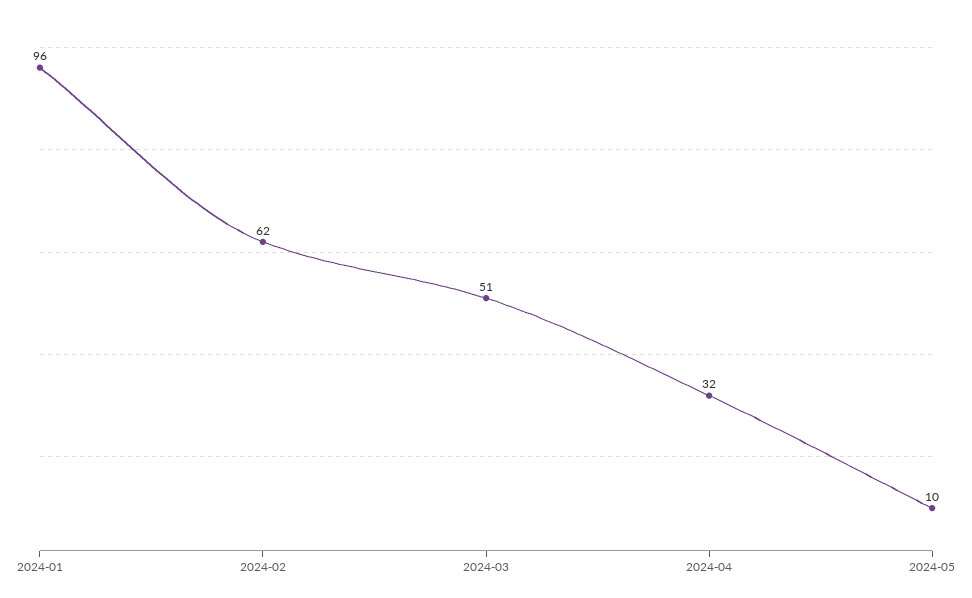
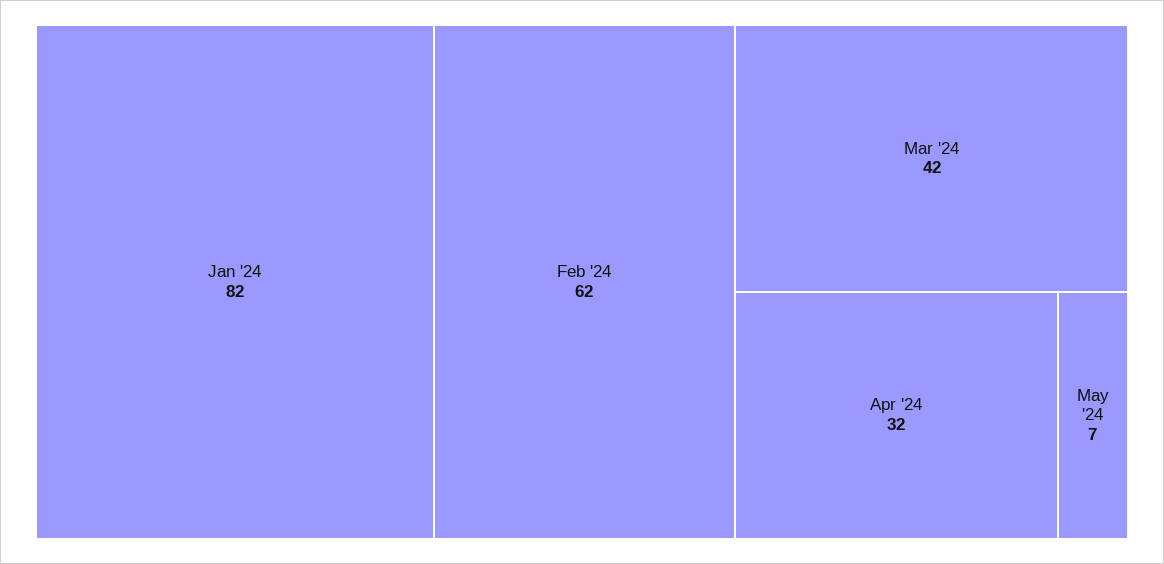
  {
-   "2024-01": 96,
+   "2024-01": 82,
    "2024-02": 62,
-   "2024-03": 51,
+   "2024-03": 42,
    "2024-04": 32,
-   "2024-05": 10
+   "2024-05": 7
  }

